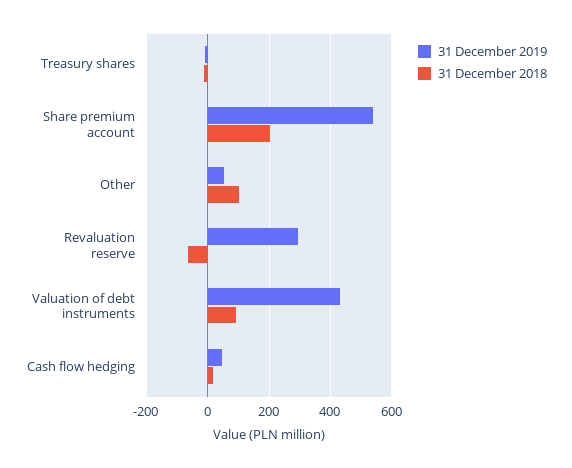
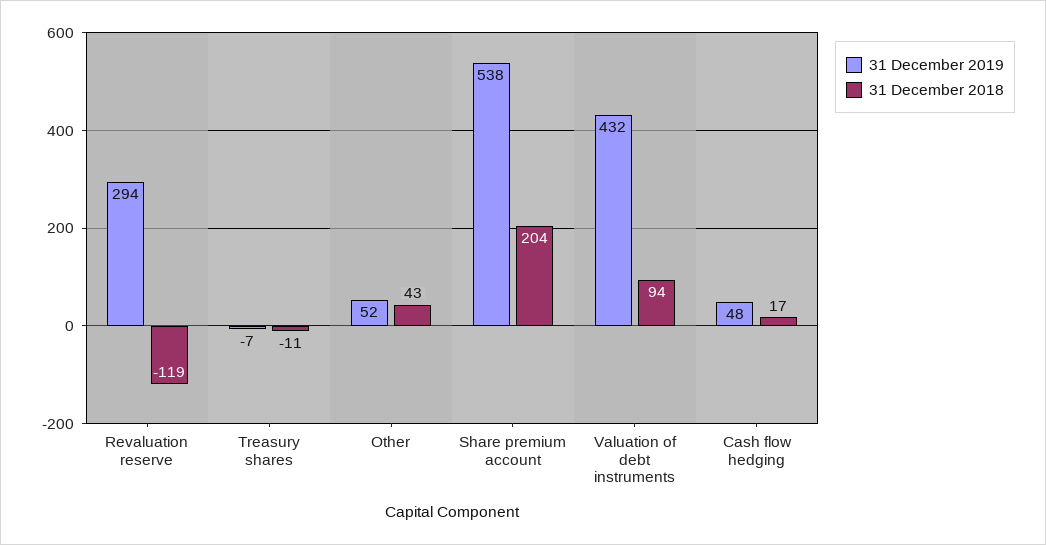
  {
    "31 December 2019": {
      "Treasury shares": -7,
      "Share premium account": 538,
      "Other": 52,
      "Revaluation reserve": 294,
      "Valuation of debt instruments": 432,
      "Cash flow hedging": 48
    },
    "31 December 2018": {
      "Treasury shares": -11,
      "Share premium account": 204,
-     "Other": 100,
+     "Other": 43,
-     "Revaluation reserve": -60,
+     "Revaluation reserve": -119,
      "Valuation of debt instruments": 94,
      "Cash flow hedging": 17
    }
  }

